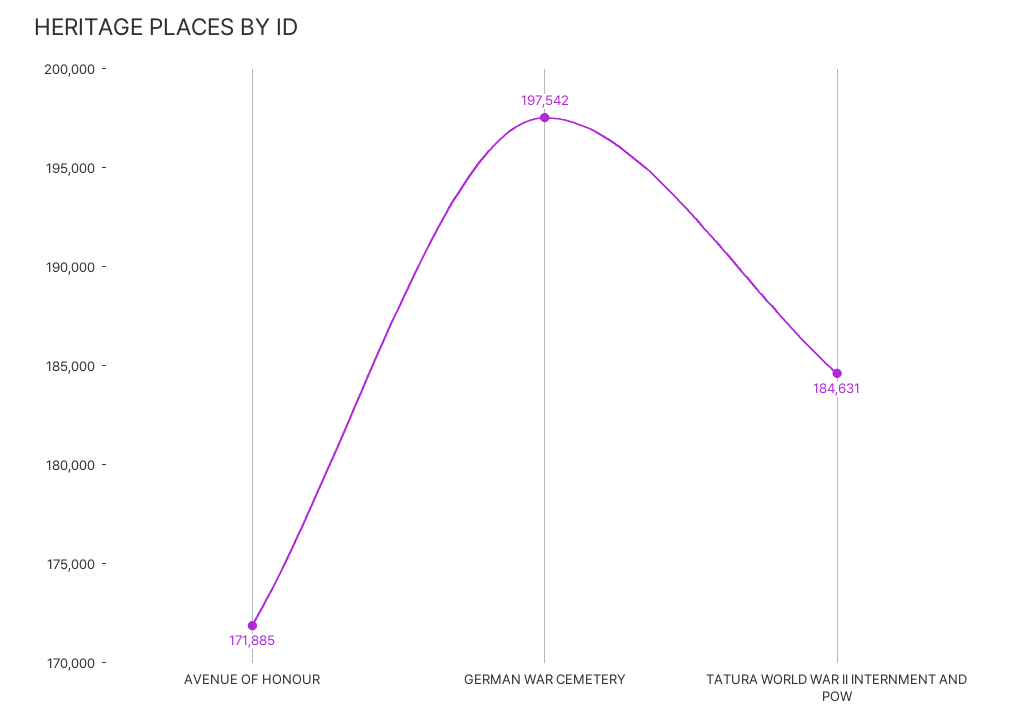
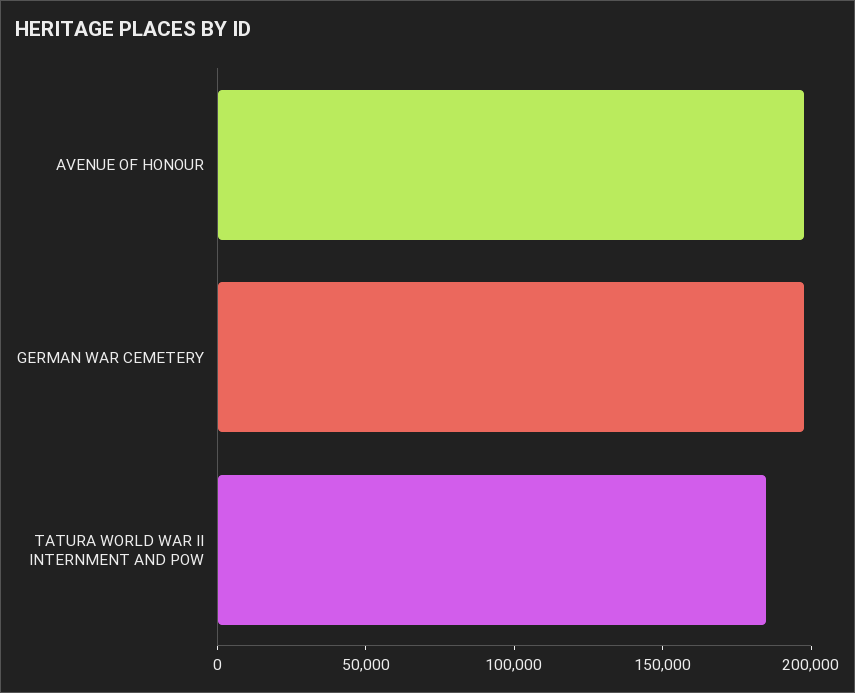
  {
-   "AVENUE OF HONOUR": 171885,
+   "AVENUE OF HONOUR": 200000,
    "GERMAN WAR CEMETERY": 197542,
    "TATURA WORLD WAR II INTERNMENT AND POW": 184631
  }

